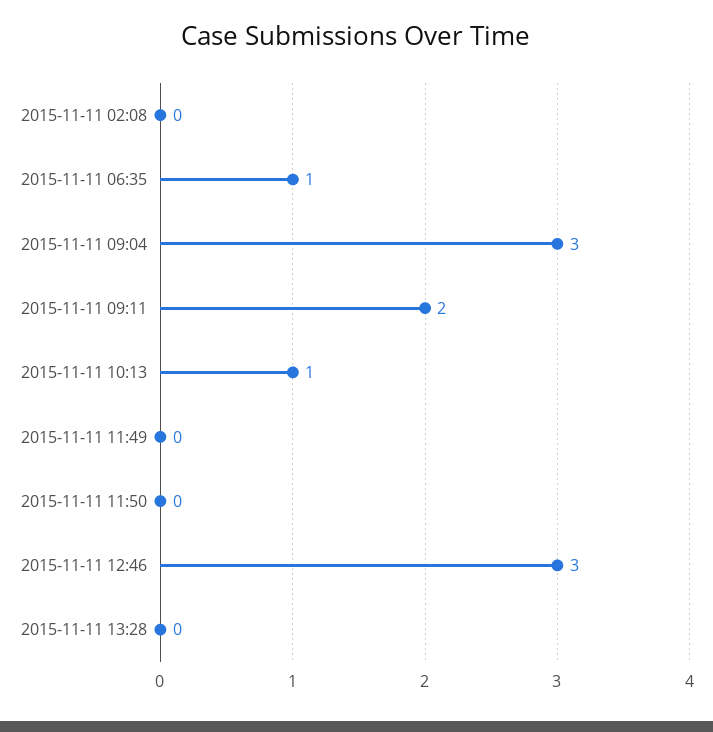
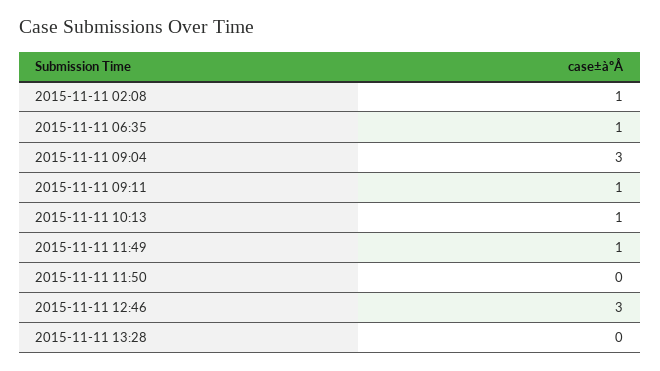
  {
-   "2015-11-11 02:08": 0,
+   "2015-11-11 02:08": 1,
    "2015-11-11 06:35": 1,
    "2015-11-11 09:04": 3,
-   "2015-11-11 09:11": 2,
+   "2015-11-11 09:11": 1,
    "2015-11-11 10:13": 1,
-   "2015-11-11 11:49": 0,
+   "2015-11-11 11:49": 1,
    "2015-11-11 11:50": 0,
    "2015-11-11 12:46": 3,
    "2015-11-11 13:28": 0
  }

